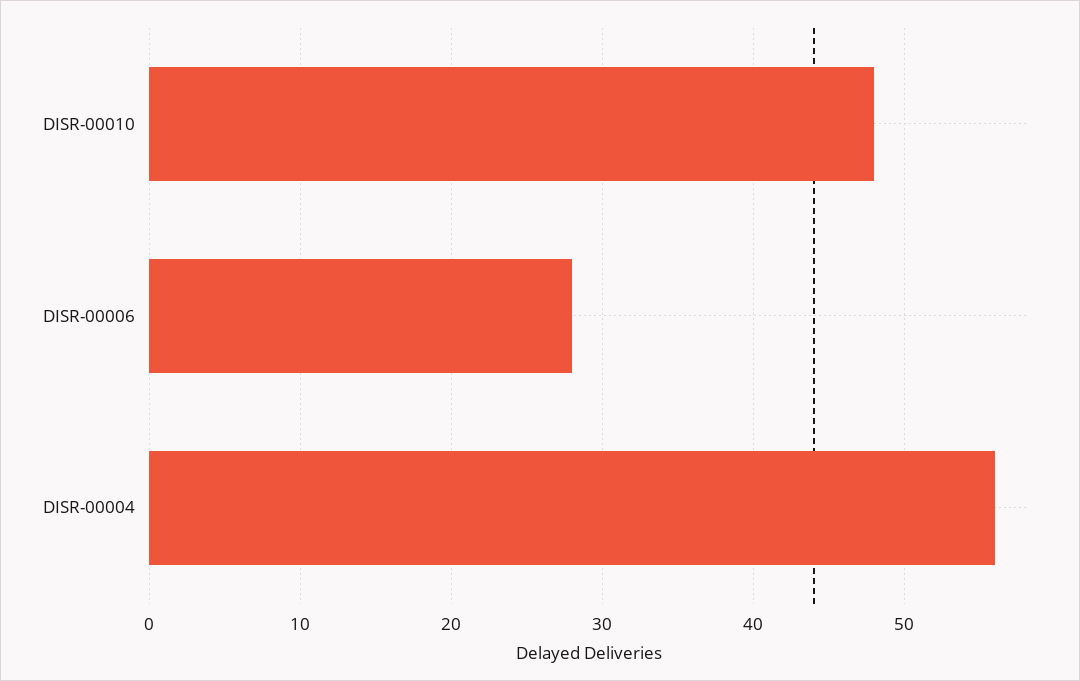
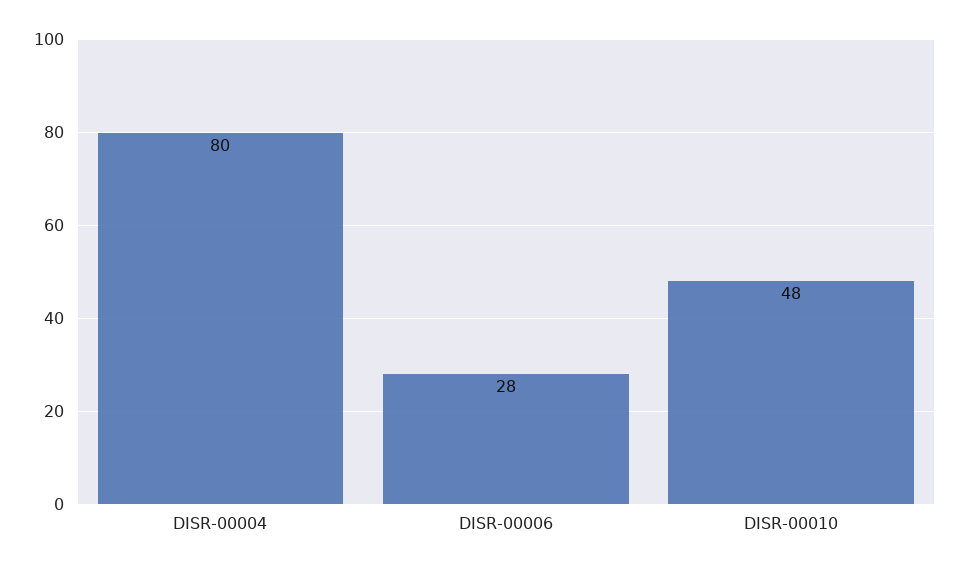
  {
    "DISR-00010": 48,
    "DISR-00006": 28,
-   "DISR-00004": 56
+   "DISR-00004": 80
  }

